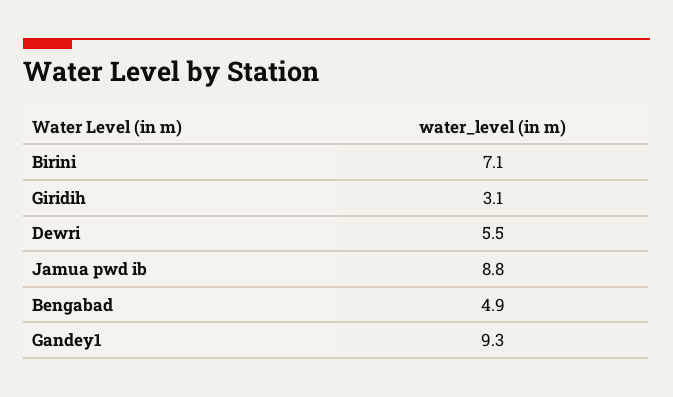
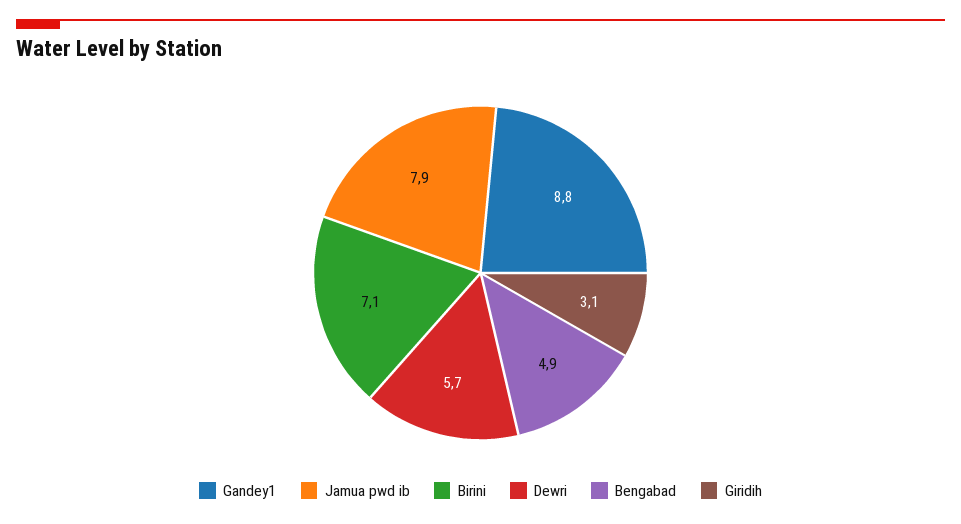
  {
    "Birini": 7.1,
    "Giridih": 3.1,
-   "Dewri": 5.5,
+   "Dewri": 5.7,
-   "Jamua pwd ib": 8.8,
+   "Jamua pwd ib": 7.9,
    "Bengabad": 4.9,
-   "Gandey1": 9.3
+   "Gandey1": 8.8
  }

